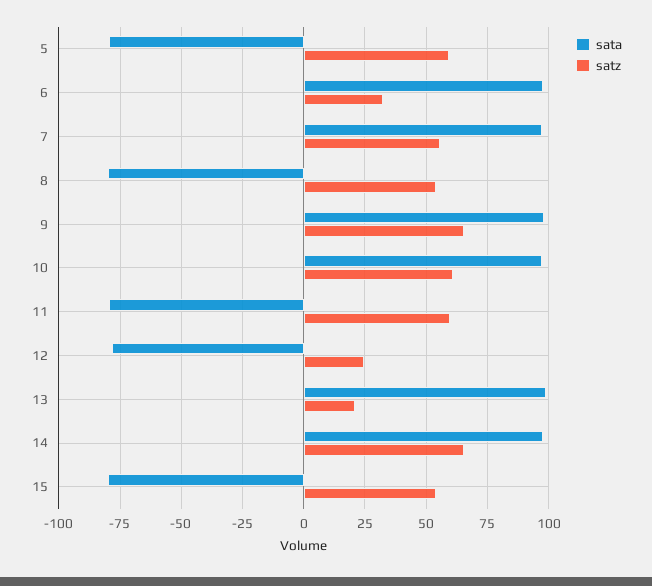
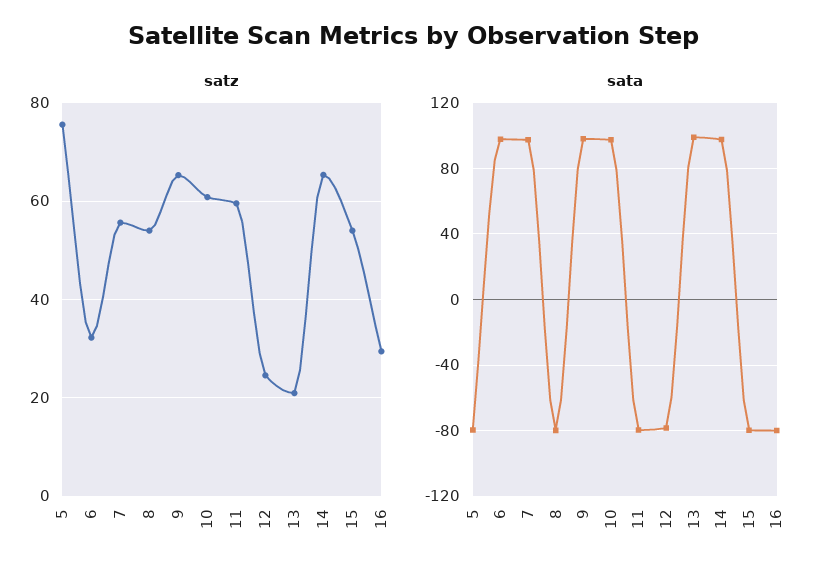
  {
    "sata": {
      "5": -80,
      "6": 97.5,
      "7": 97.5,
      "8": -80,
      "9": 97.5,
      "10": 97.5,
      "11": -80,
      "12": -77.5,
      "13": 100,
      "14": 97.5,
-     "15": -80
+     "15": -80,
+     "16": -80
    },
    "satz": {
-     "5": 60,
+     "5": 76,
      "6": 32,
      "7": 56,
      "8": 54,
      "9": 66,
      "10": 60,
      "11": 60,
      "12": 24,
      "13": 20,
      "14": 66,
-     "15": 54
+     "15": 54,
+     "16": 30
    }
  }

